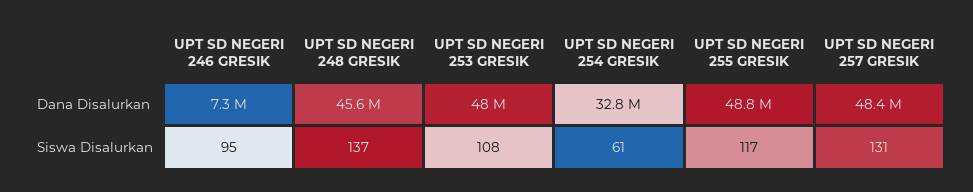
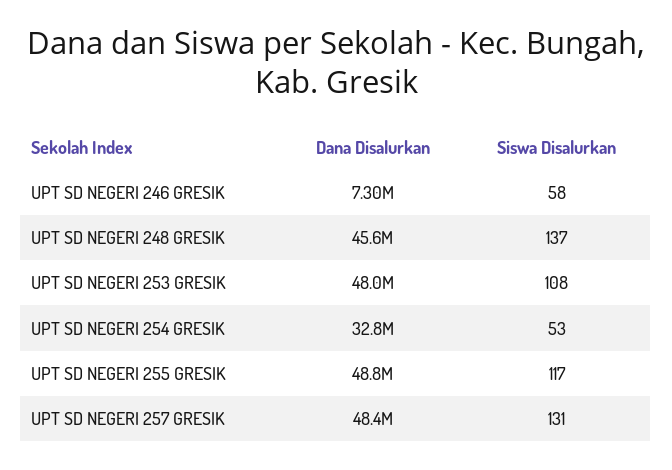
  {
    "UPT SD NEGERI 246 GRESIK": {
      "Dana Disalurkan": 7300000,
-     "Siswa Disalurkan": 95
+     "Siswa Disalurkan": 58
    },
    "UPT SD NEGERI 248 GRESIK": {
      "Dana Disalurkan": 45600000,
      "Siswa Disalurkan": 137
    },
    "UPT SD NEGERI 253 GRESIK": {
      "Dana Disalurkan": 48000000,
      "Siswa Disalurkan": 108
    },
    "UPT SD NEGERI 254 GRESIK": {
      "Dana Disalurkan": 32800000,
-     "Siswa Disalurkan": 61
+     "Siswa Disalurkan": 53
    },
    "UPT SD NEGERI 255 GRESIK": {
      "Dana Disalurkan": 48800000,
      "Siswa Disalurkan": 117
    },
    "UPT SD NEGERI 257 GRESIK": {
      "Dana Disalurkan": 48400000,
      "Siswa Disalurkan": 131
    }
  }

